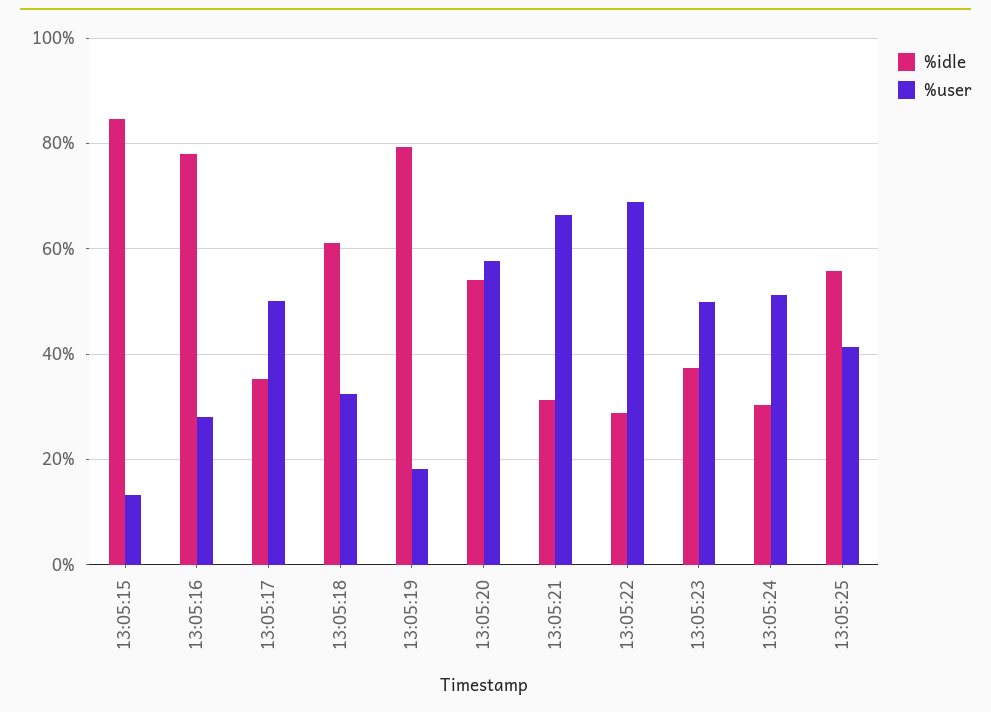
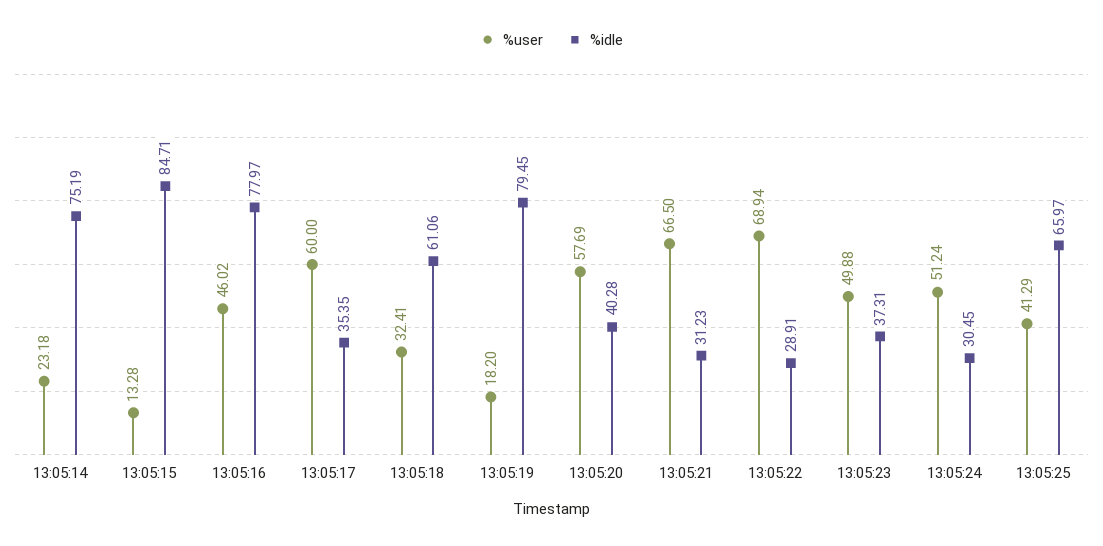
  {
    "%idle": {
      "13:05:15": 84.71,
      "13:05:16": 77.97,
      "13:05:17": 35.35,
      "13:05:18": 61.06,
      "13:05:19": 79.45,
-     "13:05:20": 54,
+     "13:05:20": 40.28,
      "13:05:21": 31.23,
      "13:05:22": 28.91,
      "13:05:23": 37.31,
      "13:05:24": 30.45,
-     "13:05:25": 56
+     "13:05:25": 65.97,
+     "13:05:14": 75.19
    },
    "%user": {
      "13:05:15": 13.28,
-     "13:05:16": 28,
+     "13:05:16": 46.02,
-     "13:05:17": 50,
+     "13:05:17": 60,
      "13:05:18": 32.41,
      "13:05:19": 18.2,
      "13:05:20": 57.69,
      "13:05:21": 66.5,
      "13:05:22": 68.94,
      "13:05:23": 49.88,
      "13:05:24": 51.24,
-     "13:05:25": 41.29
+     "13:05:25": 41.29,
+     "13:05:14": 23.18
    }
  }

